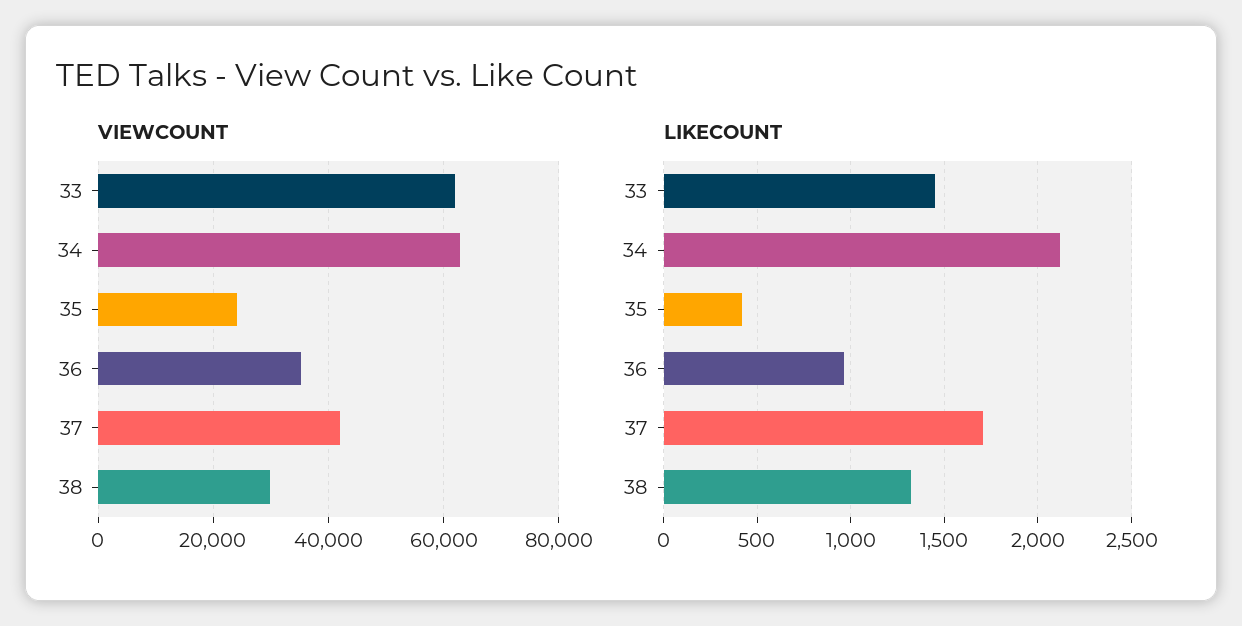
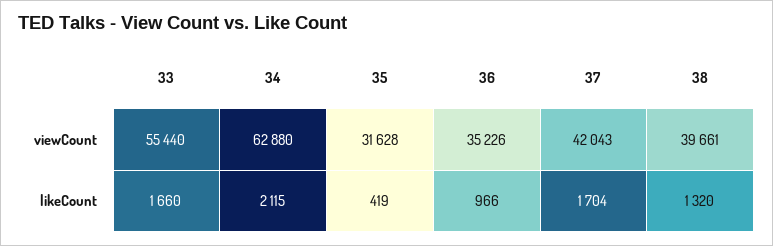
  {
    "VIEWCOUNT": {
-     "33": 62000,
+     "33": 55440,
      "34": 62880,
-     "35": 24000,
+     "35": 31628,
      "36": 35226,
      "37": 42043,
-     "38": 30000
+     "38": 39661
    },
    "LIKECOUNT": {
-     "33": 1450,
+     "33": 1660,
      "34": 2115,
      "35": 419,
      "36": 966,
      "37": 1704,
      "38": 1320
    }
  }

